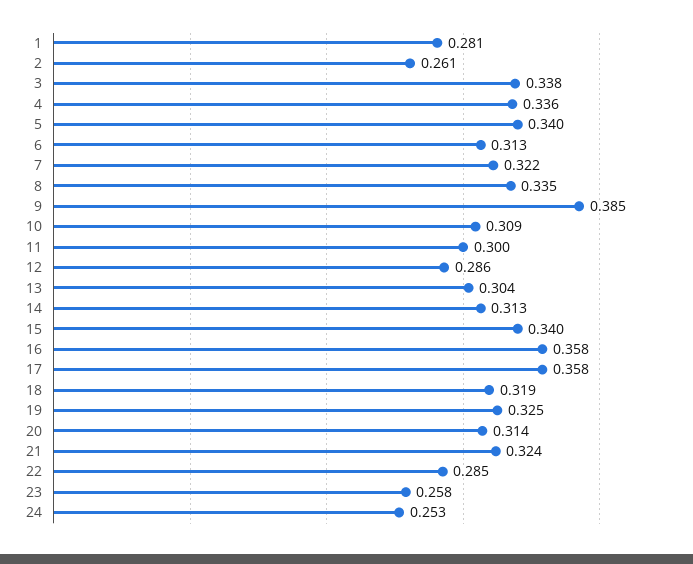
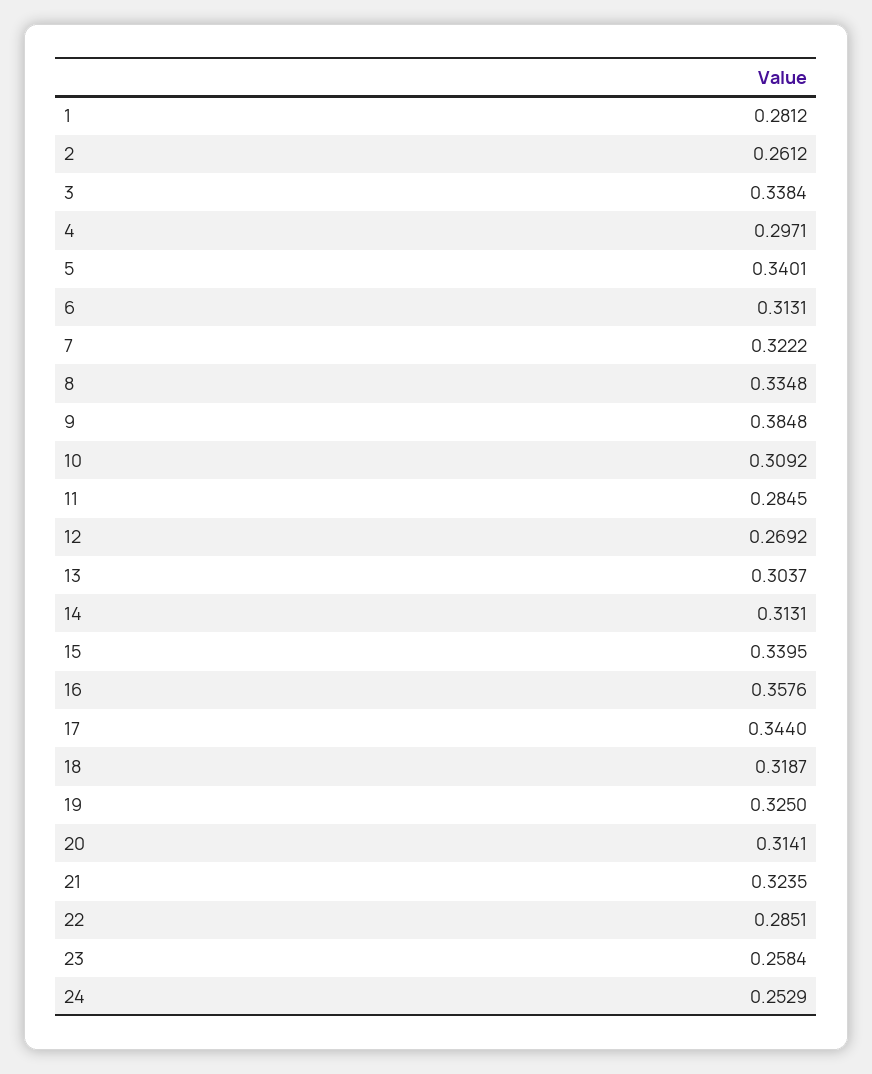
  {
    "1": 0.2812,
    "2": 0.2612,
    "3": 0.3384,
-   "4": 0.336,
+   "4": 0.2971,
    "5": 0.3401,
    "6": 0.3131,
    "7": 0.3222,
    "8": 0.3348,
    "9": 0.3848,
    "10": 0.3092,
-   "11": 0.3,
+   "11": 0.2845,
-   "12": 0.286,
+   "12": 0.2692,
    "13": 0.3037,
    "14": 0.3131,
    "15": 0.3395,
    "16": 0.3576,
-   "17": 0.358,
+   "17": 0.344,
    "18": 0.3187,
    "19": 0.325,
    "20": 0.3141,
    "21": 0.3235,
    "22": 0.2851,
    "23": 0.2584,
    "24": 0.2529
  }

